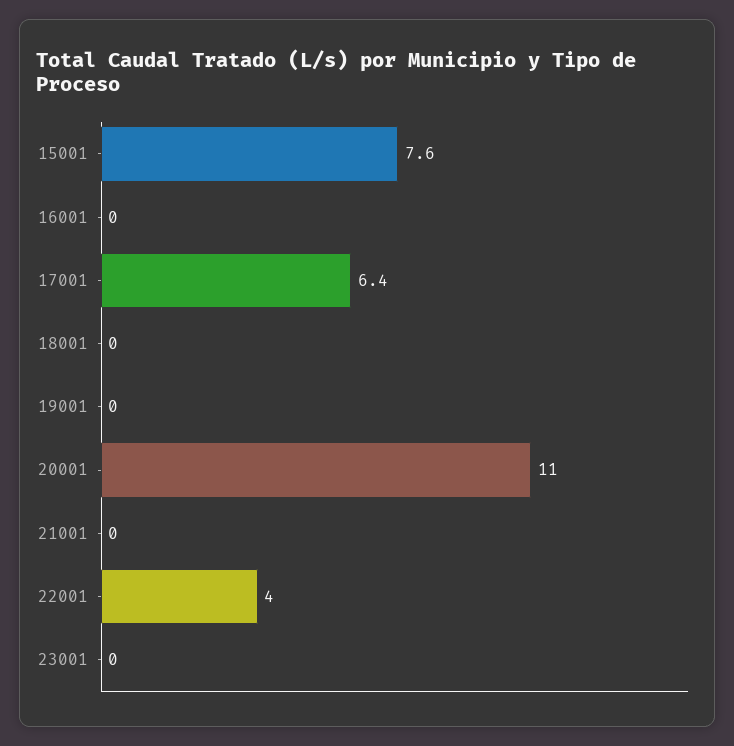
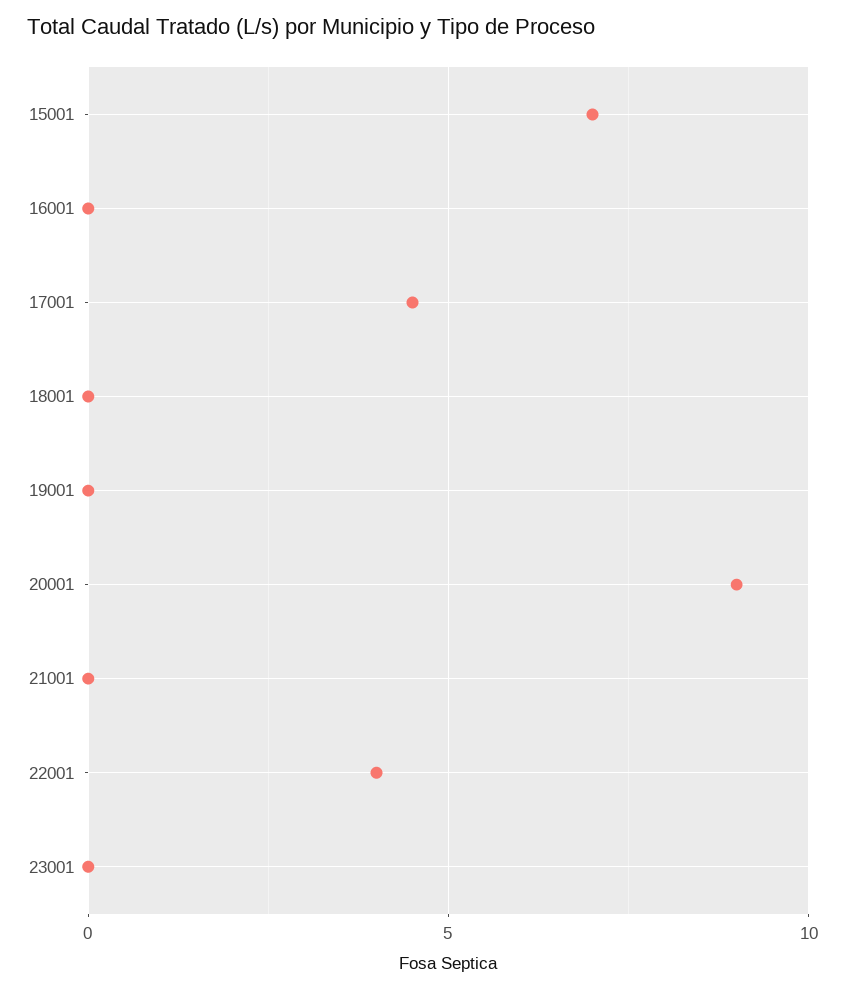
  {
-   "15001": 7.6,
+   "15001": 7,
    "16001": 0,
-   "17001": 6.4,
+   "17001": 4.5,
    "18001": 0,
    "19001": 0,
-   "20001": 11,
+   "20001": 9,
    "21001": 0,
    "22001": 4,
    "23001": 0
  }

